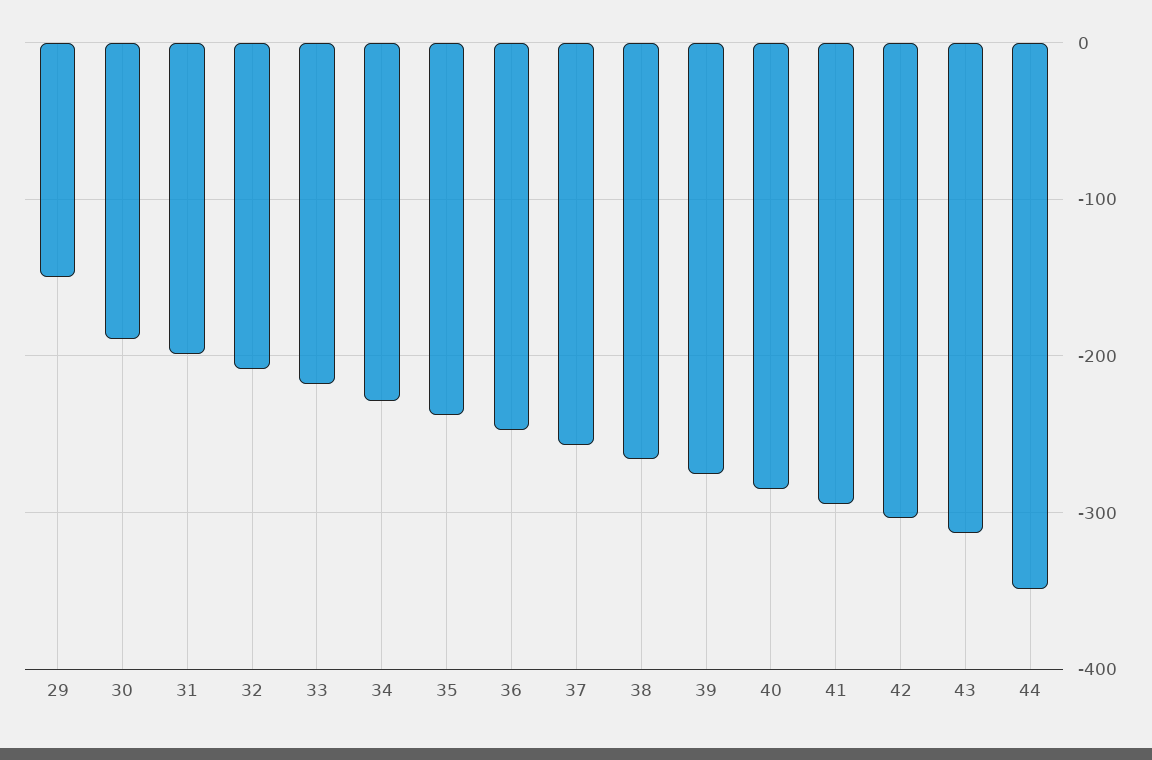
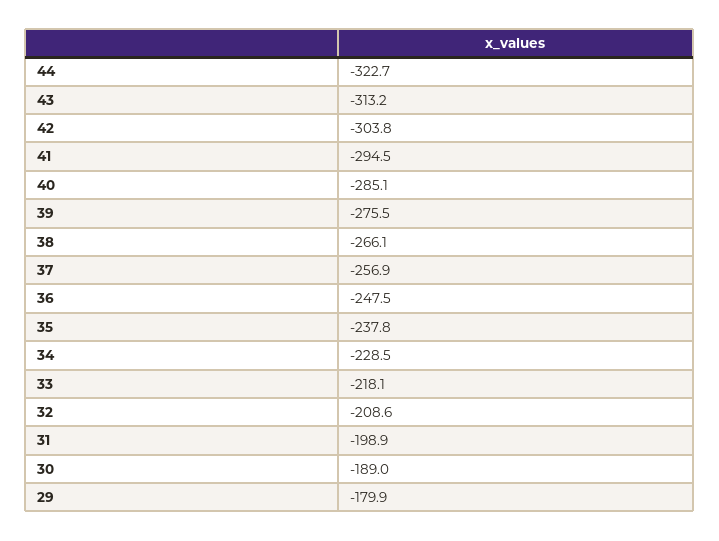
  {
-   "29": -150,
+   "29": -179.9,
    "30": -189,
    "31": -198.9,
    "32": -208.6,
    "33": -218.1,
    "34": -228.5,
    "35": -237.8,
    "36": -247.5,
    "37": -256.9,
    "38": -266.1,
    "39": -275.5,
    "40": -285.1,
    "41": -294.5,
    "42": -303.8,
    "43": -313.2,
-   "44": -350
+   "44": -322.7
  }

